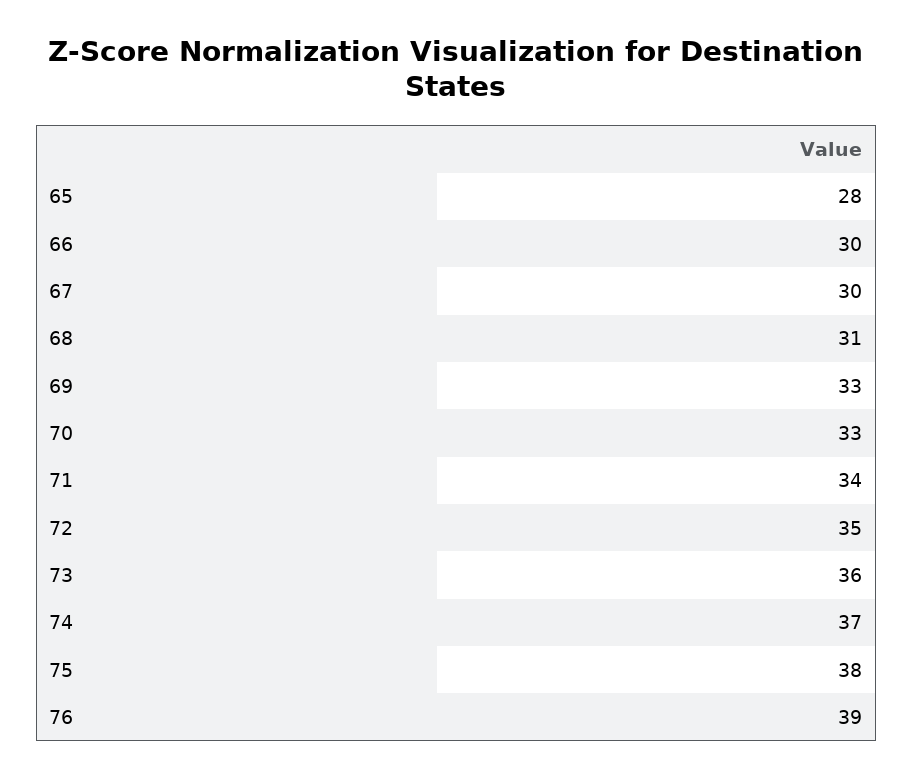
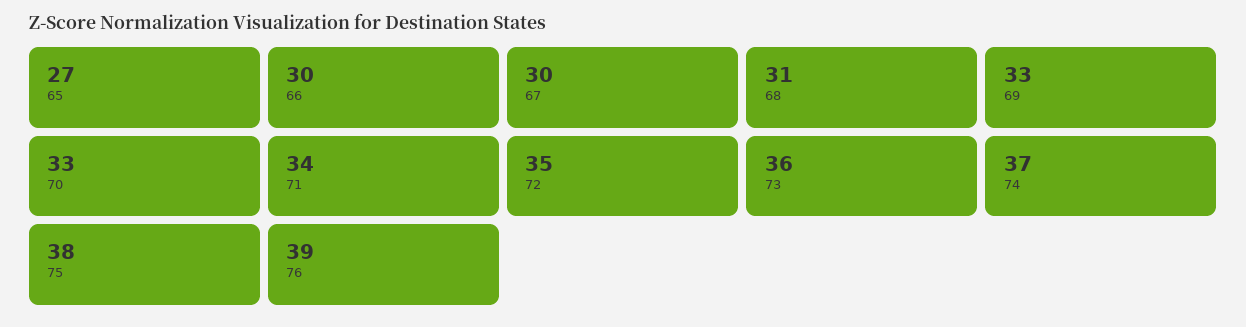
  {
-   "65": 28,
+   "65": 27,
    "66": 30,
    "67": 30,
    "68": 31,
    "69": 33,
    "70": 33,
    "71": 34,
    "72": 35,
    "73": 36,
    "74": 37,
    "75": 38,
    "76": 39
  }

